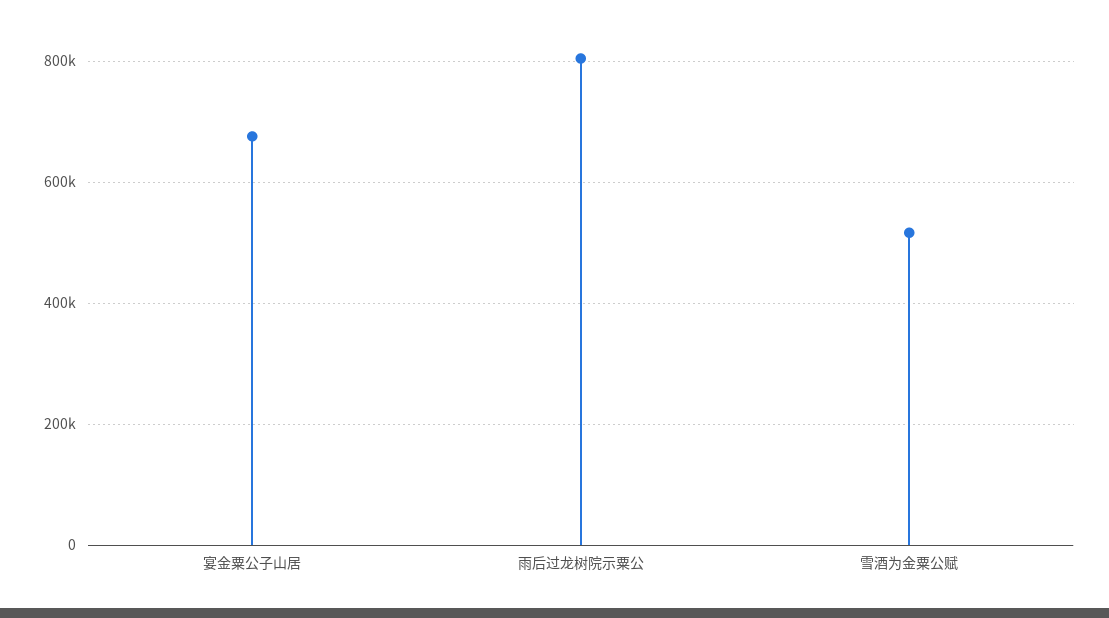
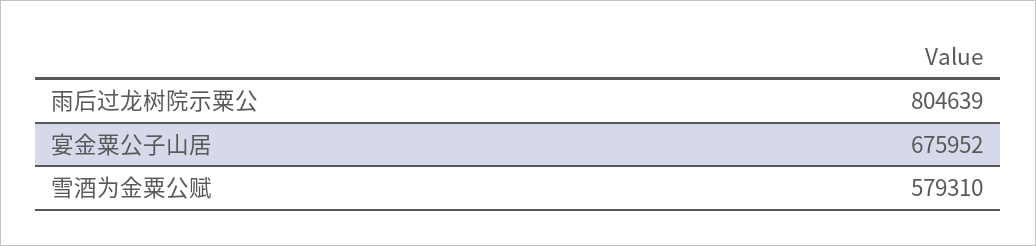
  {
    "宴金粟公子山居": 675952,
    "雨后过龙树院示粟公": 804639,
-   "雪酒为金粟公赋": 520000
+   "雪酒为金粟公赋": 579310
  }

